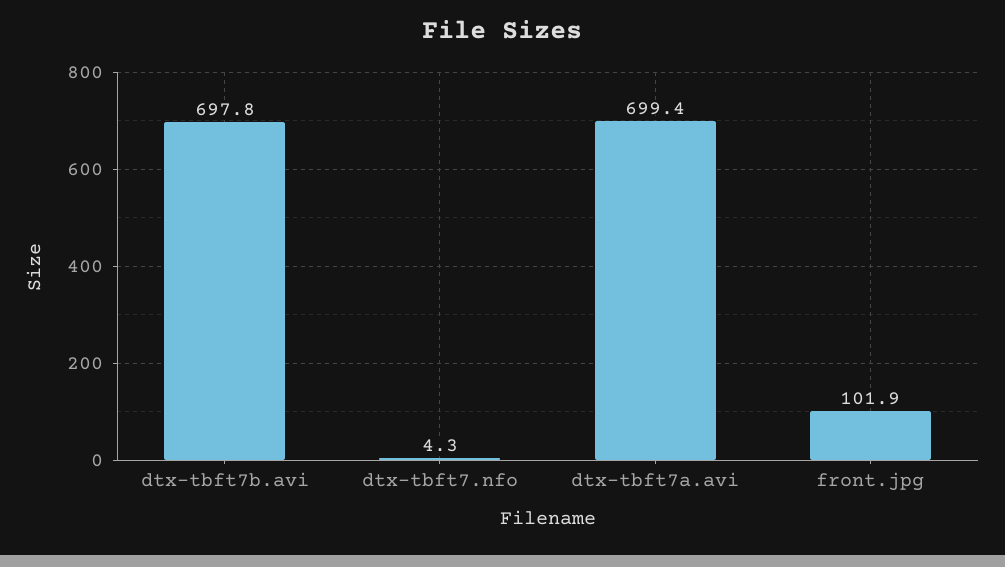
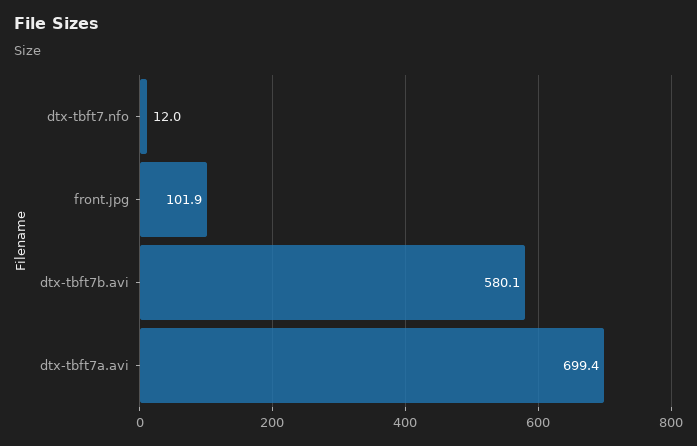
  {
-   "dtx-tbft7b.avi": 697.8,
+   "dtx-tbft7b.avi": 580.1,
-   "dtx-tbft7.nfo": 4.3,
+   "dtx-tbft7.nfo": 12,
    "dtx-tbft7a.avi": 699.4,
    "front.jpg": 101.9
  }

